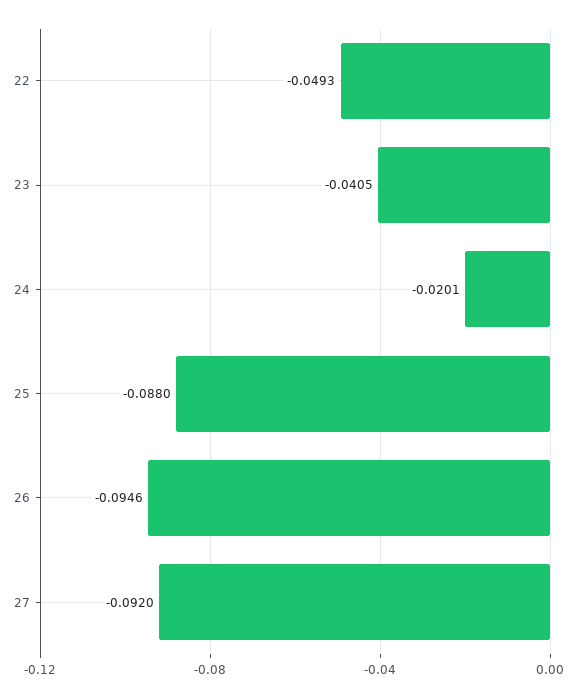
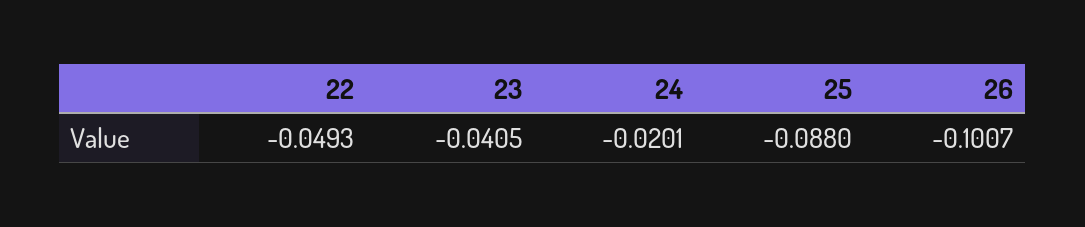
  {
    "22": -0.0493,
    "23": -0.0405,
    "24": -0.0201,
    "25": -0.088,
-   "26": -0.0946,
+   "26": -0.1007
-   "27": -0.092
  }

